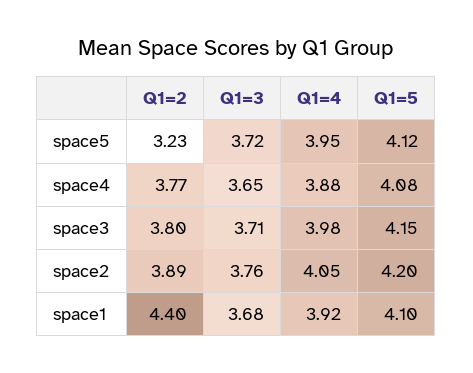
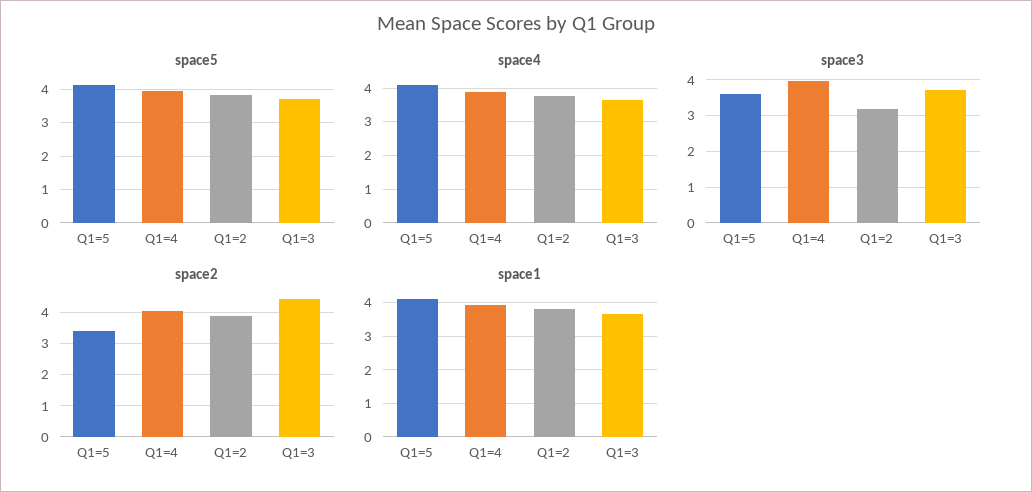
  {
    "space5": {
-     "Q1=2": 3.23,
+     "Q1=2": 3.8,
      "Q1=3": 3.72,
      "Q1=4": 3.95,
      "Q1=5": 4.12
    },
    "space4": {
      "Q1=2": 3.77,
      "Q1=3": 3.65,
      "Q1=4": 3.88,
      "Q1=5": 4.08
    },
    "space3": {
-     "Q1=2": 3.8,
+     "Q1=2": 3.2,
      "Q1=3": 3.71,
      "Q1=4": 3.98,
-     "Q1=5": 4.15
+     "Q1=5": 3.6
    },
    "space2": {
      "Q1=2": 3.89,
-     "Q1=3": 3.76,
+     "Q1=3": 4.4,
      "Q1=4": 4.05,
-     "Q1=5": 4.2
+     "Q1=5": 3.4
    },
    "space1": {
-     "Q1=2": 4.4,
+     "Q1=2": 3.8,
      "Q1=3": 3.68,
      "Q1=4": 3.92,
      "Q1=5": 4.1
    }
  }

